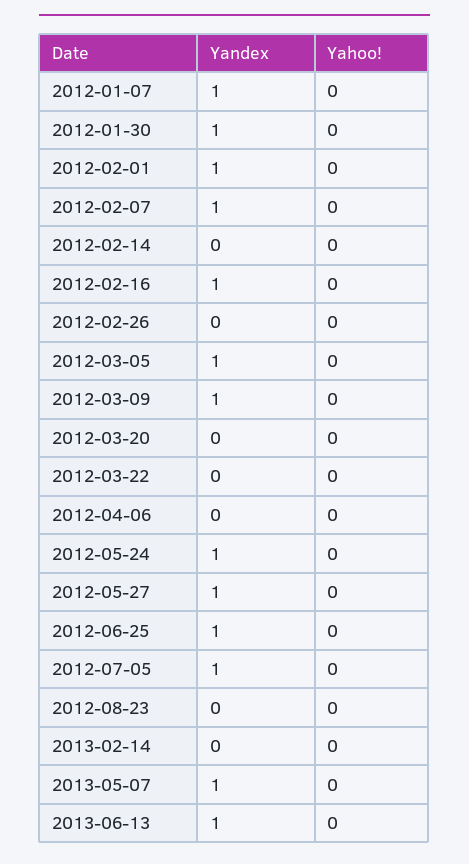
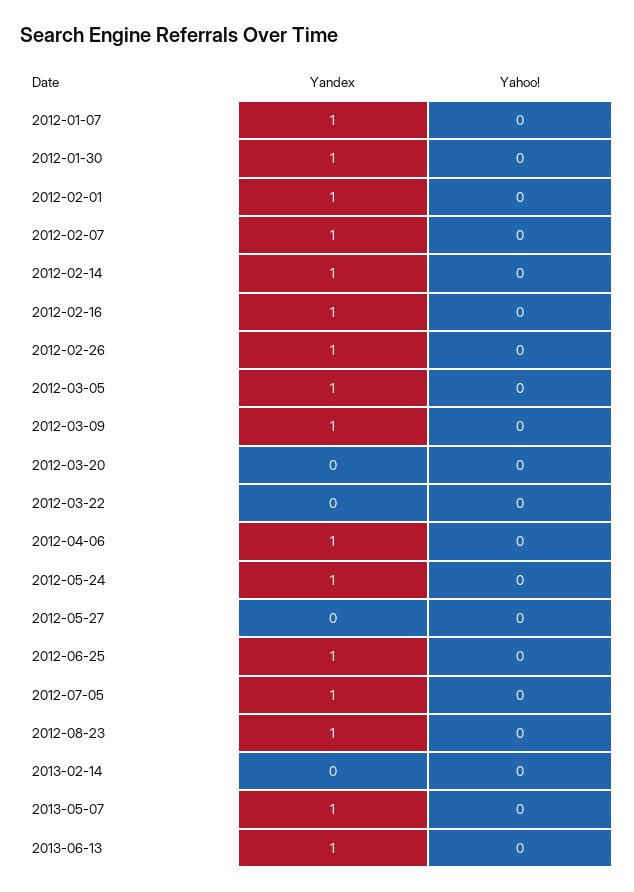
  {
    "Yandex": {
      "2012-01-07": 1,
      "2012-01-30": 1,
      "2012-02-01": 1,
      "2012-02-07": 1,
-     "2012-02-14": 0,
+     "2012-02-14": 1,
      "2012-02-16": 1,
-     "2012-02-26": 0,
+     "2012-02-26": 1,
      "2012-03-05": 1,
      "2012-03-09": 1,
      "2012-03-20": 0,
      "2012-03-22": 0,
-     "2012-04-06": 0,
+     "2012-04-06": 1,
      "2012-05-24": 1,
-     "2012-05-27": 1,
+     "2012-05-27": 0,
      "2012-06-25": 1,
      "2012-07-05": 1,
-     "2012-08-23": 0,
+     "2012-08-23": 1,
      "2013-02-14": 0,
      "2013-05-07": 1,
      "2013-06-13": 1
    },
    "Yahoo!": {
      "2012-01-07": 0,
      "2012-01-30": 0,
      "2012-02-01": 0,
      "2012-02-07": 0,
      "2012-02-14": 0,
      "2012-02-16": 0,
      "2012-02-26": 0,
      "2012-03-05": 0,
      "2012-03-09": 0,
      "2012-03-20": 0,
      "2012-03-22": 0,
      "2012-04-06": 0,
      "2012-05-24": 0,
      "2012-05-27": 0,
      "2012-06-25": 0,
      "2012-07-05": 0,
      "2012-08-23": 0,
      "2013-02-14": 0,
      "2013-05-07": 0,
      "2013-06-13": 0
    }
  }

